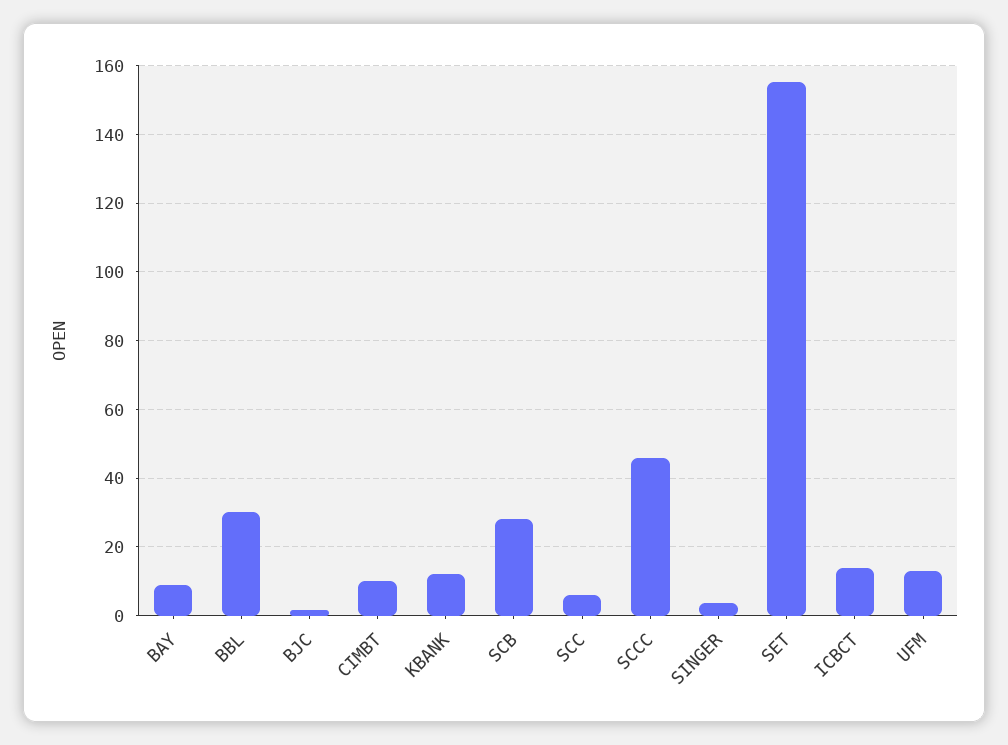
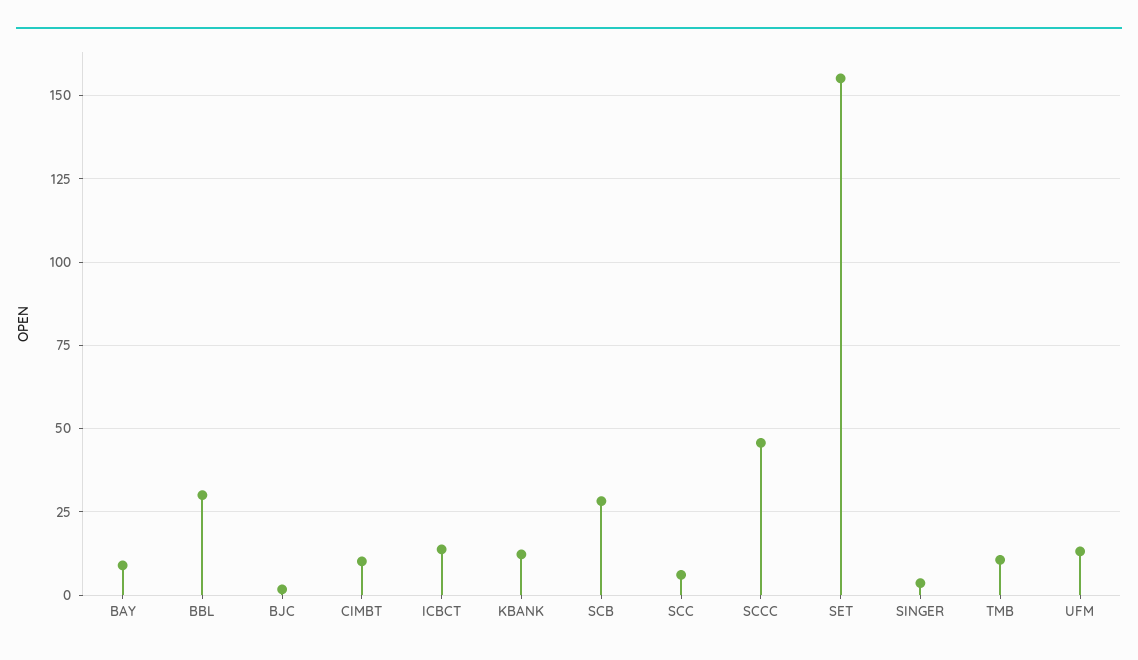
  {
    "BAY": 8,
    "BBL": 30,
    "BJC": 2,
    "CIMBT": 10,
    "KBANK": 12,
    "SCB": 28,
    "SCC": 6,
    "SCCC": 46,
    "SINGER": 4,
    "SET": 156,
    "ICBCT": 14,
-   "UFM": 14
+   "UFM": 14,
+   "TMB": 10
  }

